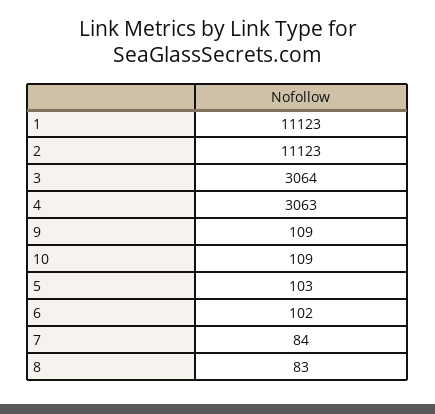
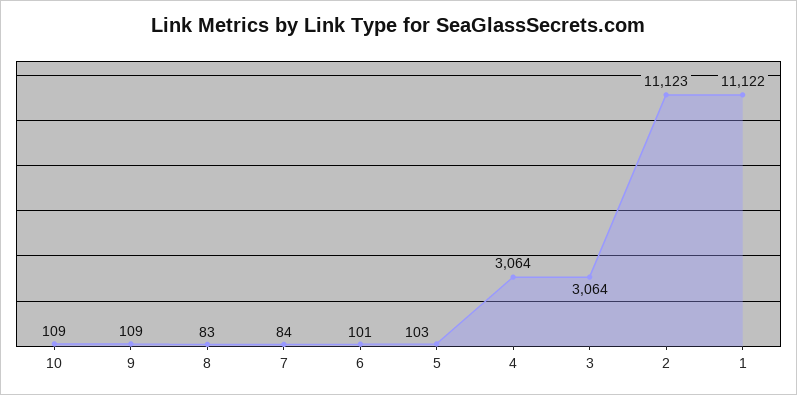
  {
-   "1": 11123,
+   "1": 11122,
    "2": 11123,
    "3": 3064,
-   "4": 3063,
+   "4": 3064,
    "9": 109,
    "10": 109,
    "5": 103,
-   "6": 102,
+   "6": 101,
    "7": 84,
    "8": 83
  }

